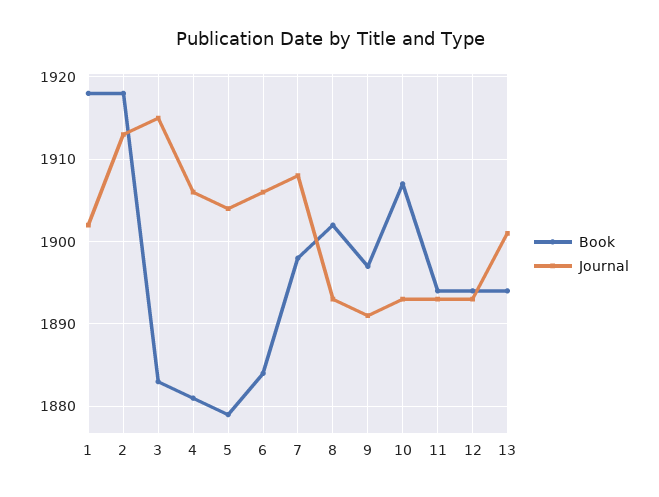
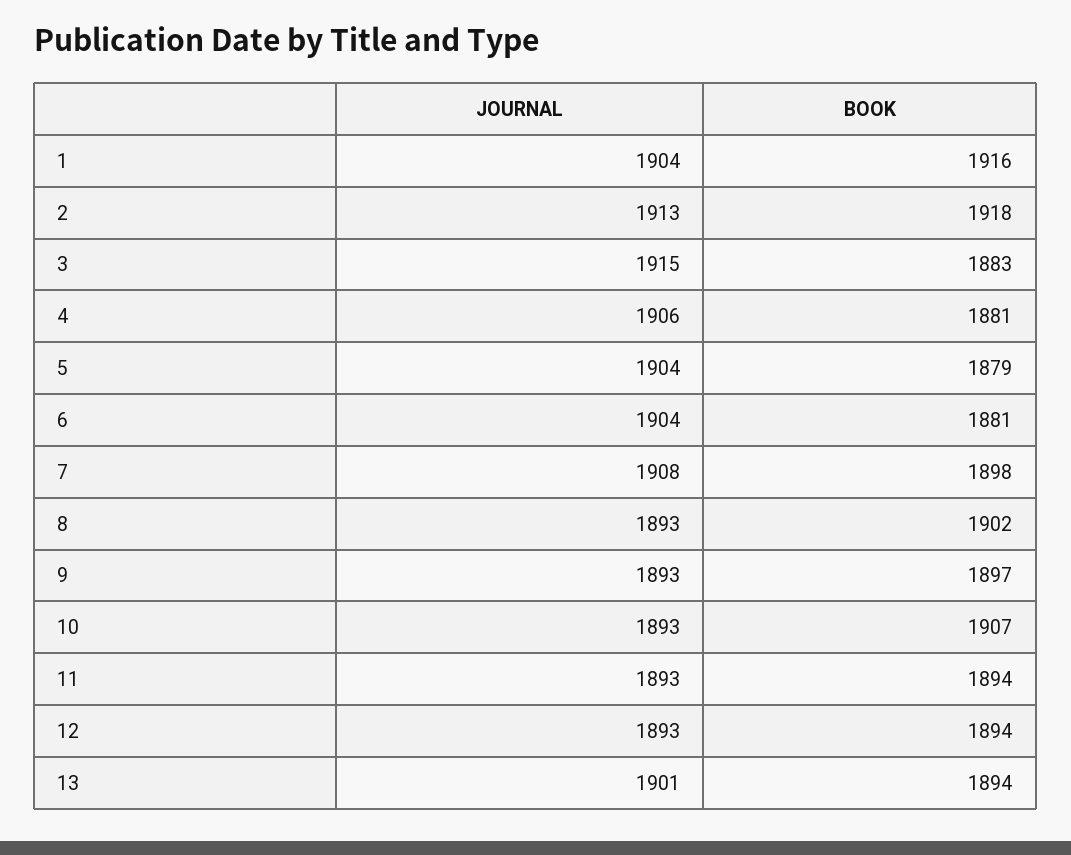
  {
    "Book": {
-     "1": 1918,
+     "1": 1916,
      "2": 1918,
      "3": 1883,
      "4": 1881,
      "5": 1879,
-     "6": 1884,
+     "6": 1881,
      "7": 1898,
      "8": 1902,
      "9": 1897,
      "10": 1907,
      "11": 1894,
      "12": 1894,
      "13": 1894
    },
    "Journal": {
-     "1": 1902,
+     "1": 1904,
      "2": 1913,
      "3": 1915,
      "4": 1906,
      "5": 1904,
-     "6": 1906,
+     "6": 1904,
      "7": 1908,
      "8": 1893,
-     "9": 1891,
+     "9": 1893,
      "10": 1893,
      "11": 1893,
      "12": 1893,
      "13": 1901
    }
  }

